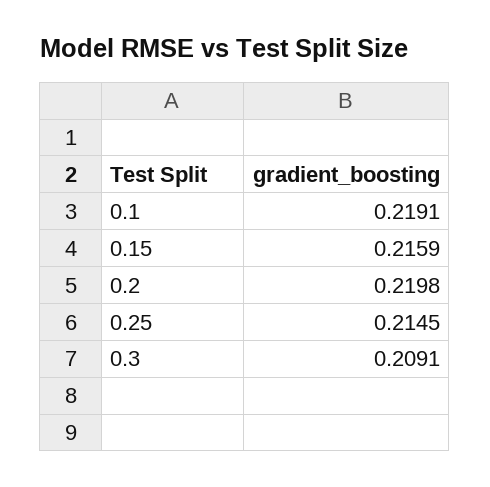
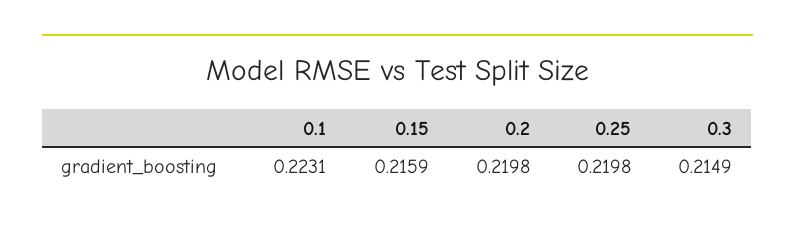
  {
-   "0.1": 0.2191,
+   "0.1": 0.2231,
    "0.15": 0.2159,
    "0.2": 0.2198,
-   "0.25": 0.2145,
+   "0.25": 0.2198,
-   "0.3": 0.2091
+   "0.3": 0.2149
  }

